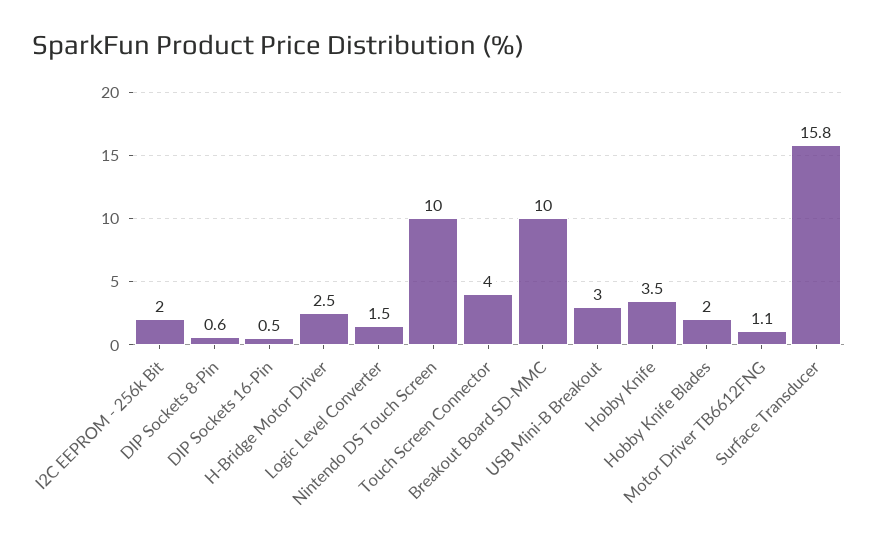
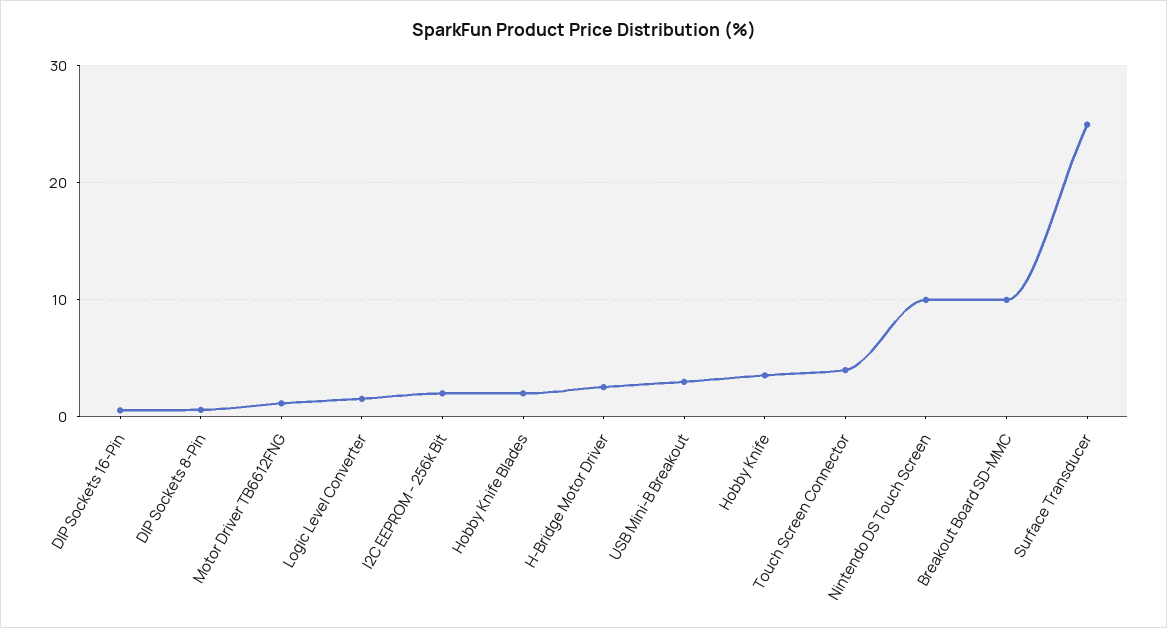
  {
    "I2C EEPROM - 256k Bit": 2,
    "DIP Sockets 8-Pin": 0.6,
    "DIP Sockets 16-Pin": 0.5,
    "H-Bridge Motor Driver": 2.5,
    "Logic Level Converter": 1.5,
    "Nintendo DS Touch Screen": 10,
    "Touch Screen Connector": 4,
    "Breakout Board SD-MMC": 10,
    "USB Mini-B Breakout": 3,
    "Hobby Knife": 3.5,
    "Hobby Knife Blades": 2,
    "Motor Driver TB6612FNG": 1.1,
-   "Surface Transducer": 15.8
+   "Surface Transducer": 25
  }

